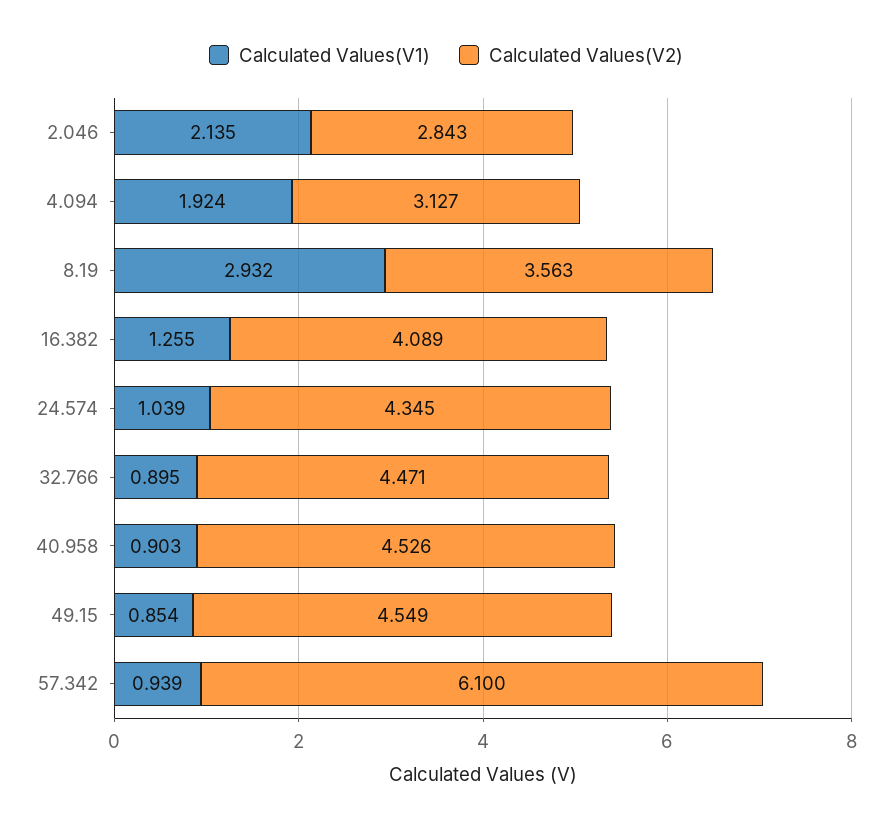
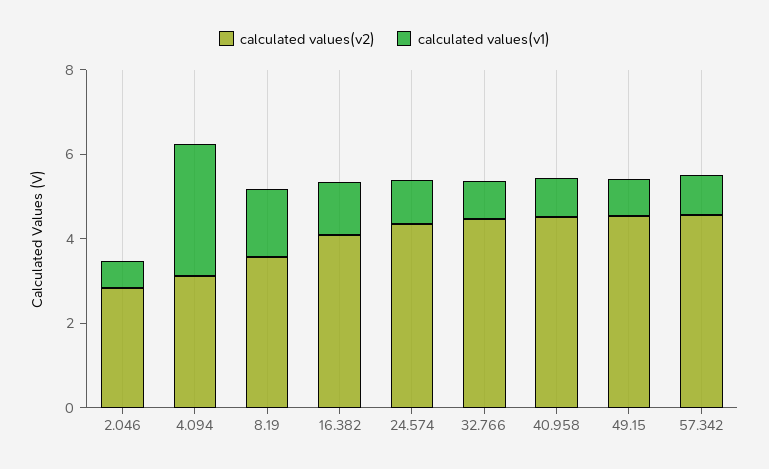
  {
    "Calculated Values(V1)": {
-     "2.046": 2.135,
+     "2.046": 0.5,
-     "4.094": 1.924,
+     "4.094": 3,
-     "8.19": 2.932,
+     "8.19": 1.5,
      "16.382": 1.255,
      "24.574": 1.039,
      "32.766": 0.895,
      "40.958": 0.903,
      "49.15": 0.854,
      "57.342": 0.939
    },
    "Calculated Values(V2)": {
      "2.046": 2.843,
      "4.094": 3.127,
      "8.19": 3.563,
      "16.382": 4.089,
      "24.574": 4.345,
      "32.766": 4.471,
      "40.958": 4.526,
      "49.15": 4.549,
-     "57.342": 6.1
+     "57.342": 4.5
    }
  }

